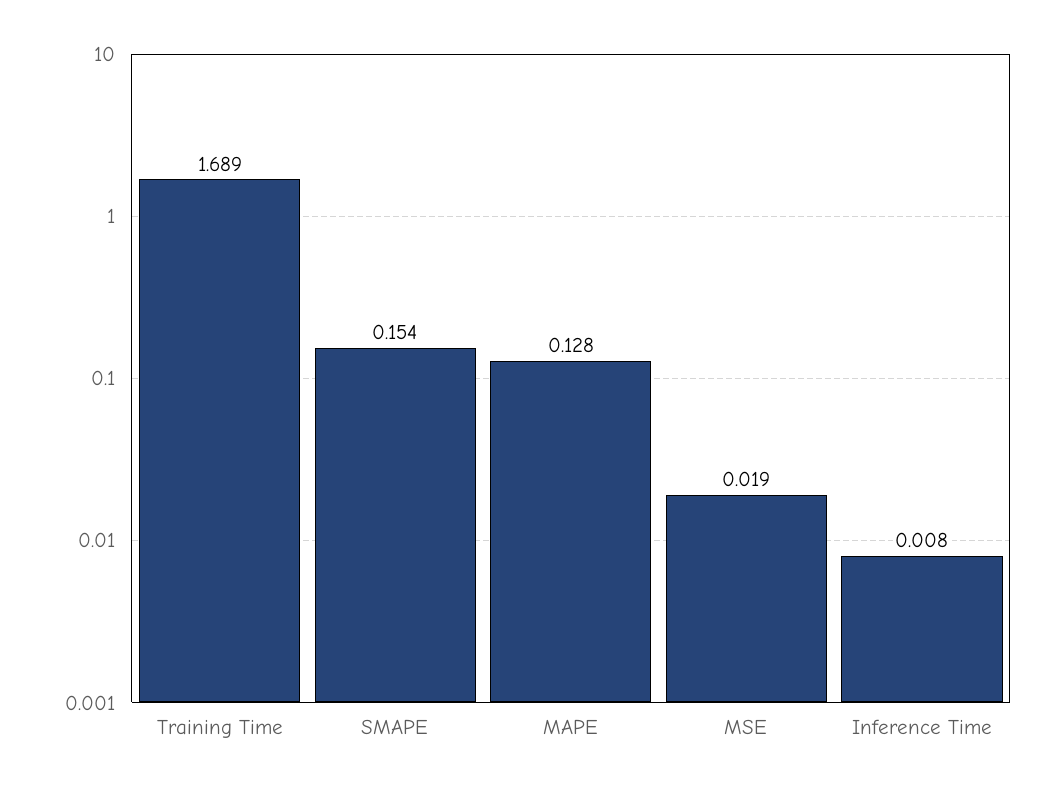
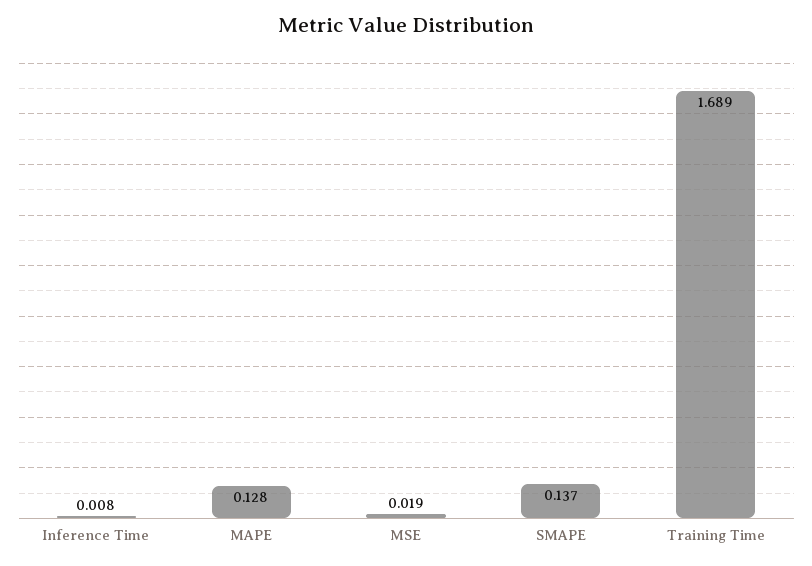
  {
    "Training Time": 1.689,
-   "SMAPE": 0.154,
+   "SMAPE": 0.137,
    "MAPE": 0.128,
    "MSE": 0.019,
    "Inference Time": 0.008
  }

